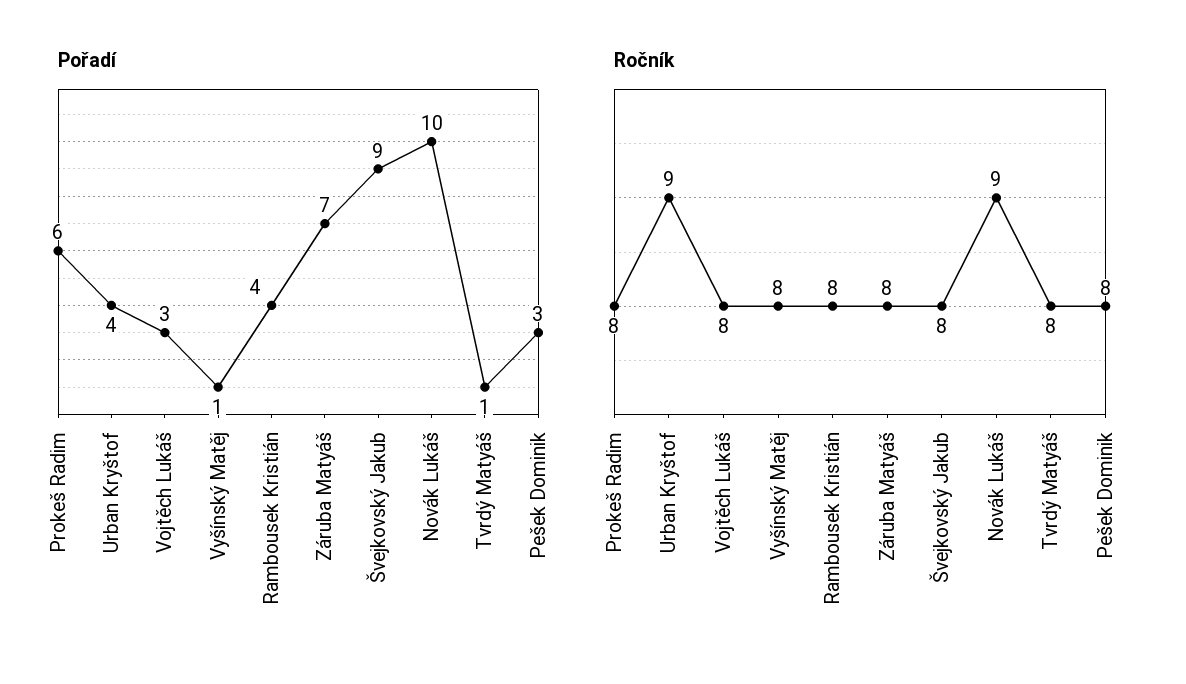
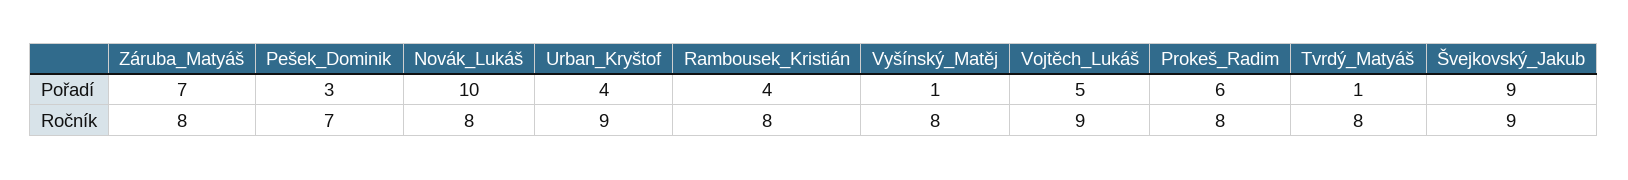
  {
    "Pořadí": {
      "Prokeš Radim": 6,
      "Urban Kryštof": 4,
-     "Vojtěch Lukáš": 3,
+     "Vojtěch Lukáš": 5,
      "Vyšínský Matěj": 1,
      "Rambousek Kristián": 4,
      "Záruba Matyáš": 7,
      "Švejkovský Jakub": 9,
      "Novák Lukáš": 10,
      "Tvrdý Matyáš": 1,
      "Pešek Dominik": 3
    },
    "Ročník": {
      "Prokeš Radim": 8,
      "Urban Kryštof": 9,
-     "Vojtěch Lukáš": 8,
+     "Vojtěch Lukáš": 9,
      "Vyšínský Matěj": 8,
      "Rambousek Kristián": 8,
      "Záruba Matyáš": 8,
-     "Švejkovský Jakub": 8,
+     "Švejkovský Jakub": 9,
-     "Novák Lukáš": 9,
+     "Novák Lukáš": 8,
      "Tvrdý Matyáš": 8,
-     "Pešek Dominik": 8
+     "Pešek Dominik": 7
    }
  }

